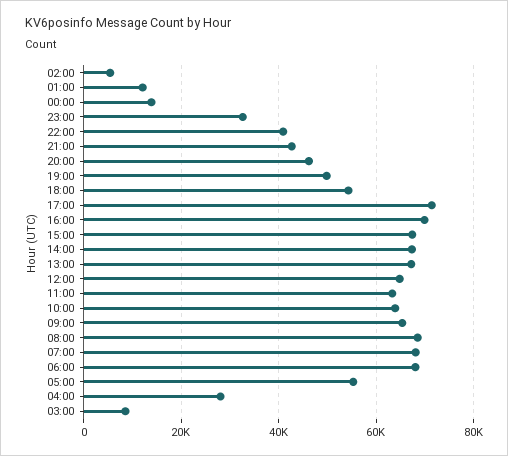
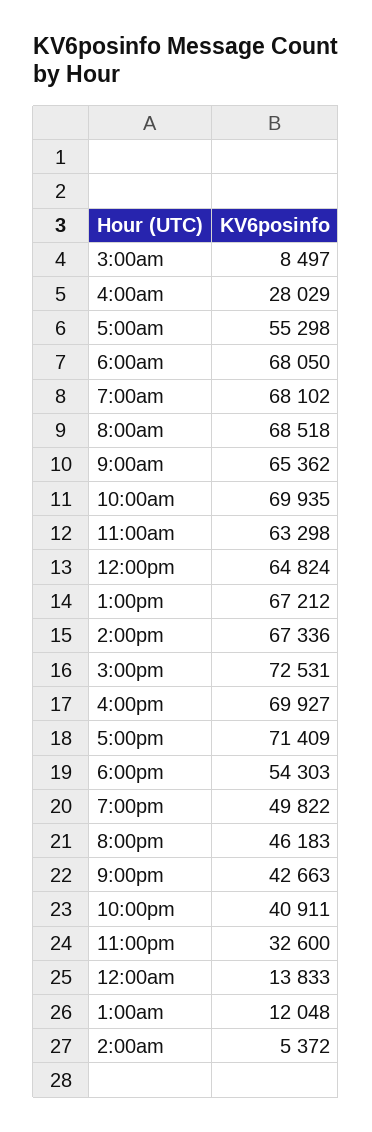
  {
    "02:00": 5372,
    "01:00": 12048,
    "00:00": 13833,
    "23:00": 32600,
    "22:00": 40911,
    "21:00": 42663,
    "20:00": 46183,
    "19:00": 49822,
    "18:00": 54303,
    "17:00": 71409,
    "16:00": 69927,
-   "15:00": 68000,
+   "15:00": 72531,
    "14:00": 67336,
    "13:00": 67212,
    "12:00": 64824,
    "11:00": 63298,
-   "10:00": 64000,
+   "10:00": 69935,
    "09:00": 65362,
    "08:00": 68518,
    "07:00": 68102,
    "06:00": 68050,
    "05:00": 55298,
    "04:00": 28029,
    "03:00": 8497
  }

